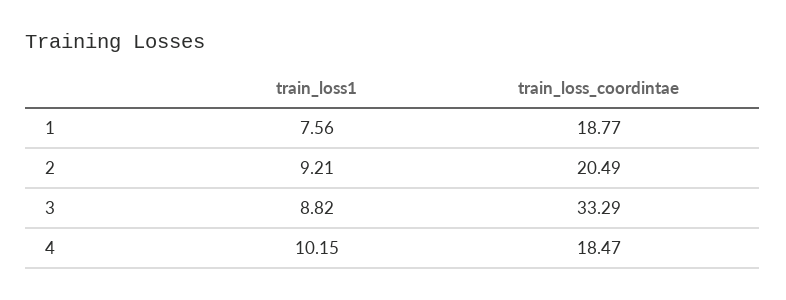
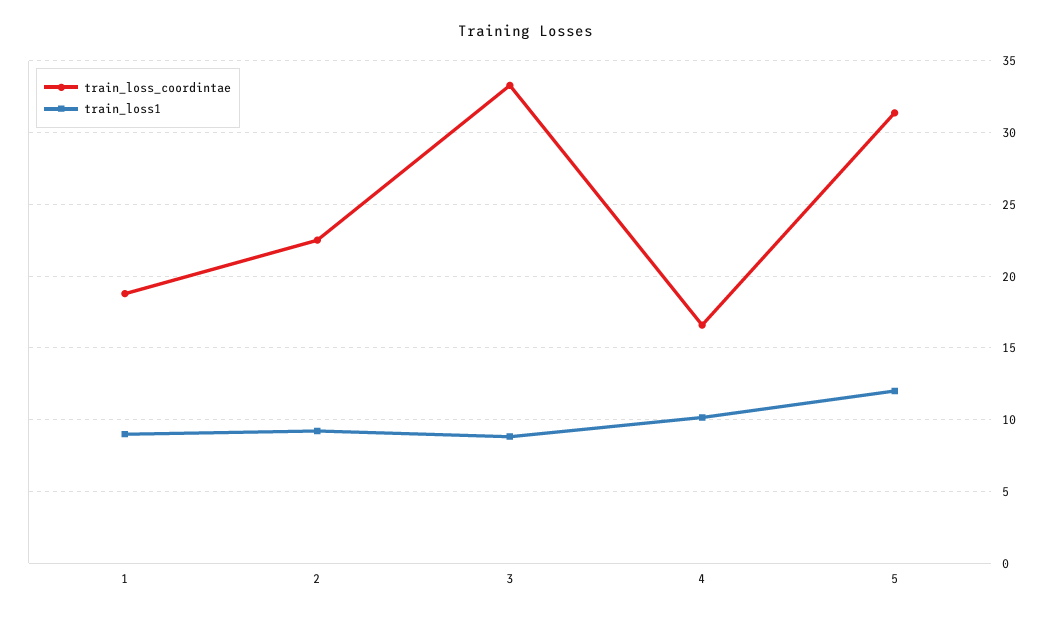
  {
    "train_loss1": {
-     "1": 7.56,
+     "1": 9,
      "2": 9.21,
      "3": 8.82,
-     "4": 10.15
+     "4": 10.15,
+     "5": 12
    },
    "train_loss_coordintae": {
      "1": 18.77,
-     "2": 20.49,
+     "2": 22.5,
      "3": 33.29,
-     "4": 18.47
+     "4": 16.5,
+     "5": 31.5
    }
  }

